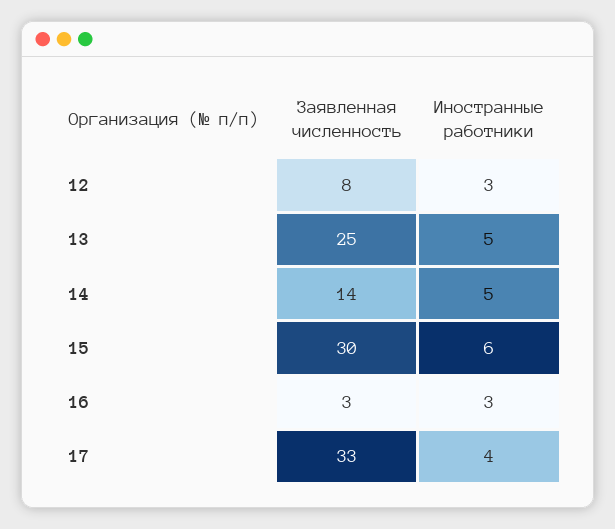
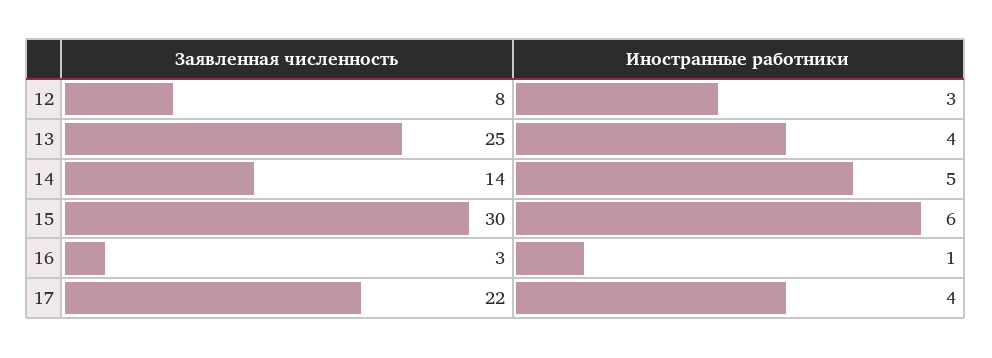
  {
    "Заявленная численность": {
      "12": 8,
      "13": 25,
      "14": 14,
      "15": 30,
      "16": 3,
-     "17": 33
+     "17": 22
    },
    "Иностранные работники": {
      "12": 3,
-     "13": 5,
+     "13": 4,
      "14": 5,
      "15": 6,
-     "16": 3,
+     "16": 1,
      "17": 4
    }
  }

